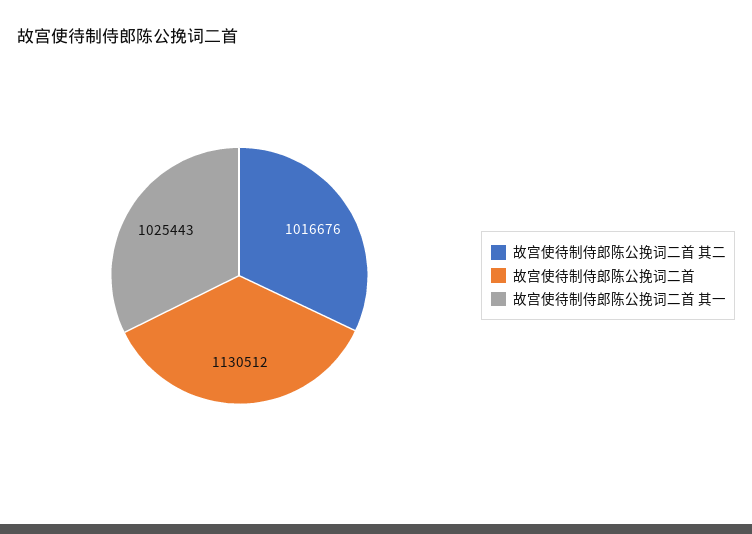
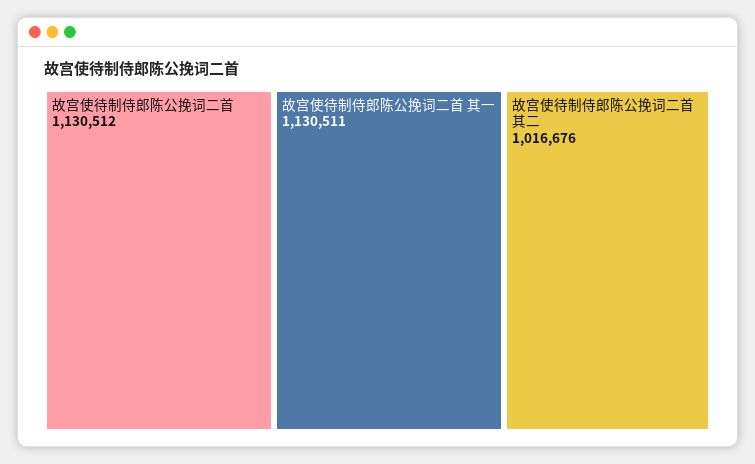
  {
    "故宫使待制侍郎陈公挽词二首 其二": 1016676,
    "故宫使待制侍郎陈公挽词二首": 1130512,
-   "故宫使待制侍郎陈公挽词二首 其一": 1025443
+   "故宫使待制侍郎陈公挽词二首 其一": 1130511
  }

